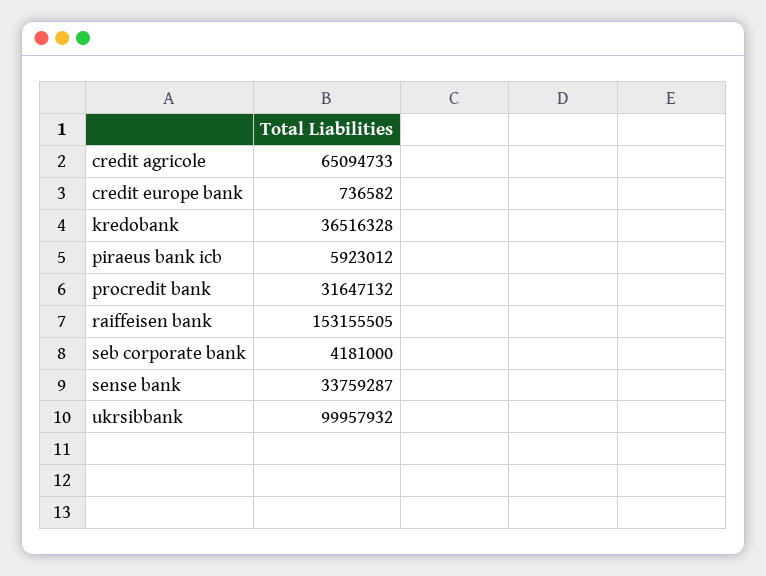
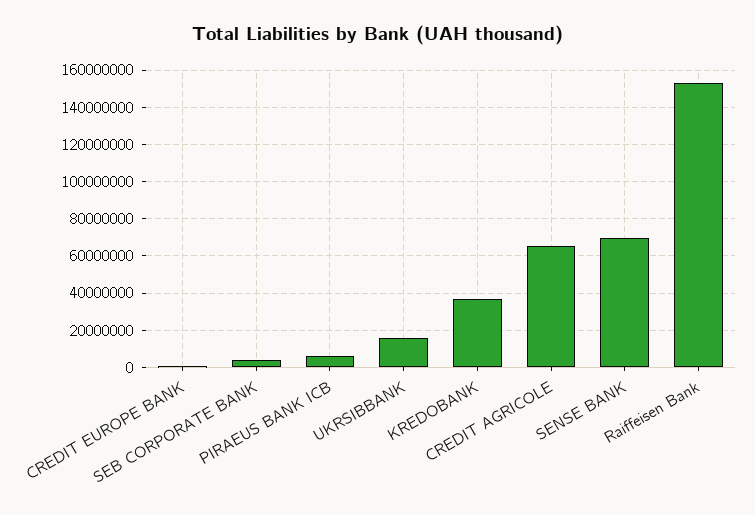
  {
    "credit agricole": 65094733,
    "credit europe bank": 736582,
    "kredobank": 36516328,
    "piraeus bank icb": 5923012,
-   "procredit bank": 31647132,
    "raiffeisen bank": 153155505,
    "seb corporate bank": 4181000,
-   "sense bank": 33759287,
+   "sense bank": 70000000,
-   "ukrsibbank": 99957932
+   "ukrsibbank": 15000000
  }

